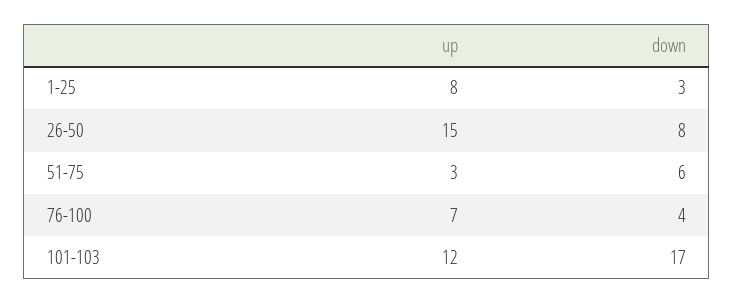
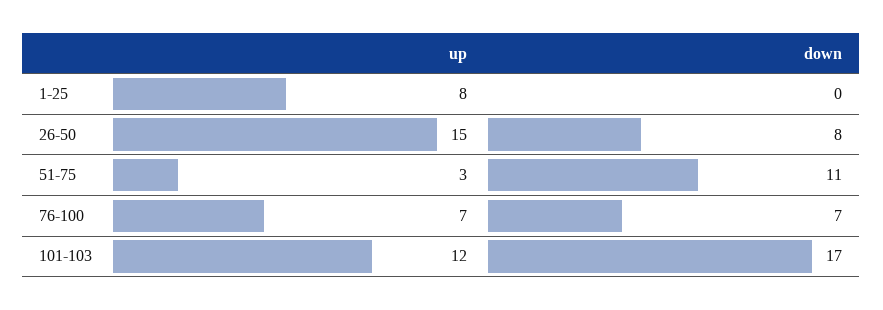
  {
    "up": {
      "1-25": 8,
      "26-50": 15,
      "51-75": 3,
      "76-100": 7,
      "101-103": 12
    },
    "down": {
-     "1-25": 3,
+     "1-25": 0,
      "26-50": 8,
-     "51-75": 6,
+     "51-75": 11,
-     "76-100": 4,
+     "76-100": 7,
      "101-103": 17
    }
  }

